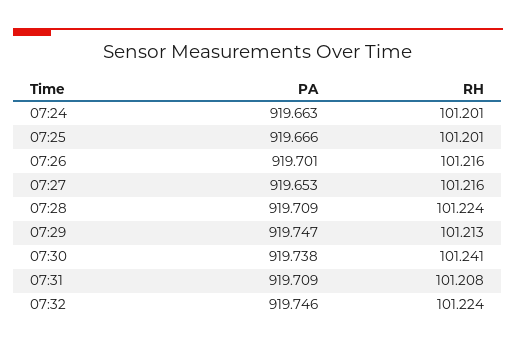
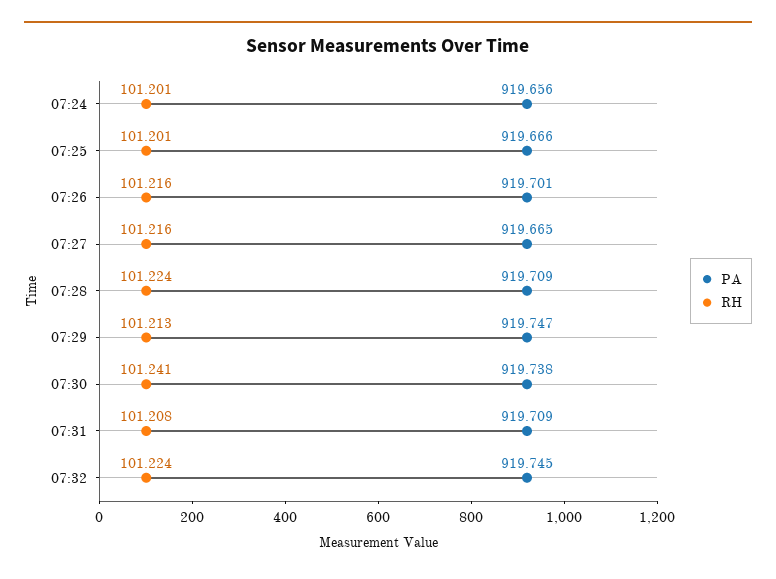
  {
    "PA": {
-     "07:24": 919.663,
+     "07:24": 919.656,
      "07:25": 919.666,
      "07:26": 919.701,
-     "07:27": 919.653,
+     "07:27": 919.665,
      "07:28": 919.709,
      "07:29": 919.747,
      "07:30": 919.738,
      "07:31": 919.709,
-     "07:32": 919.746
+     "07:32": 919.745
    },
    "RH": {
      "07:24": 101.201,
      "07:25": 101.201,
      "07:26": 101.216,
      "07:27": 101.216,
      "07:28": 101.224,
      "07:29": 101.213,
      "07:30": 101.241,
      "07:31": 101.208,
      "07:32": 101.224
    }
  }

